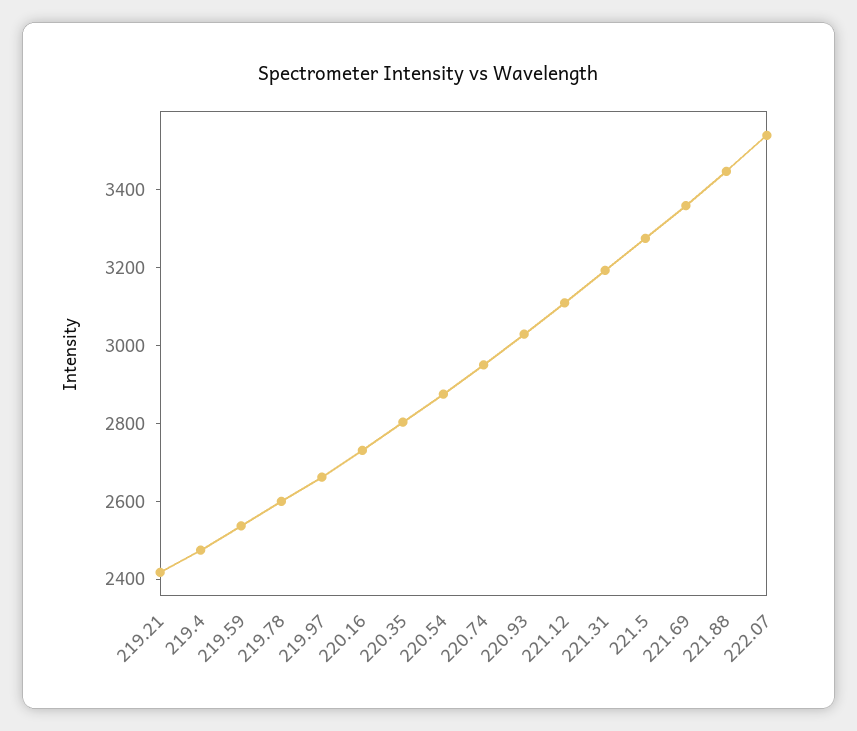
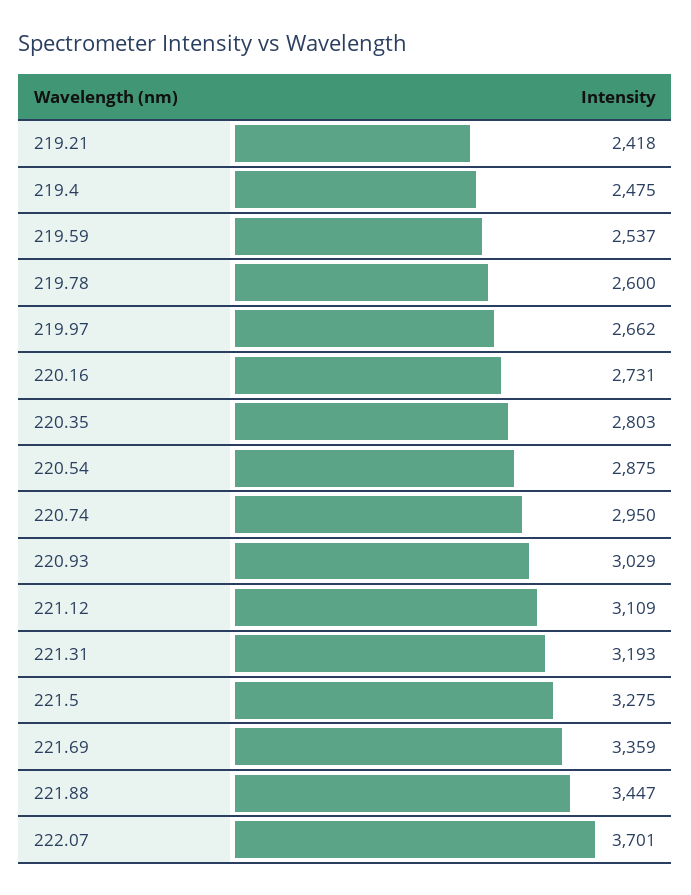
  {
    "219.21": 2418,
    "219.4": 2475,
    "219.59": 2537,
    "219.78": 2600,
    "219.97": 2662,
    "220.16": 2731,
    "220.35": 2803,
    "220.54": 2875,
    "220.74": 2950,
    "220.93": 3029,
    "221.12": 3109,
    "221.31": 3193,
    "221.5": 3275,
    "221.69": 3359,
    "221.88": 3447,
-   "222.07": 3550
+   "222.07": 3701
  }

